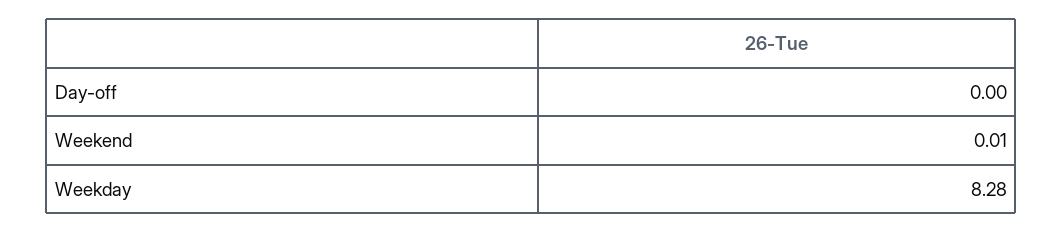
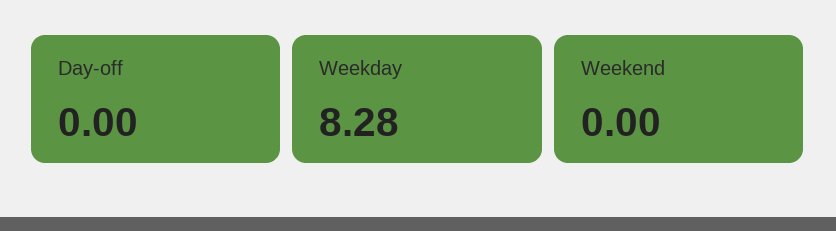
  {
    "Day-off": 0,
-   "Weekend": 0.01,
+   "Weekend": 0,
    "Weekday": 8.28
  }

